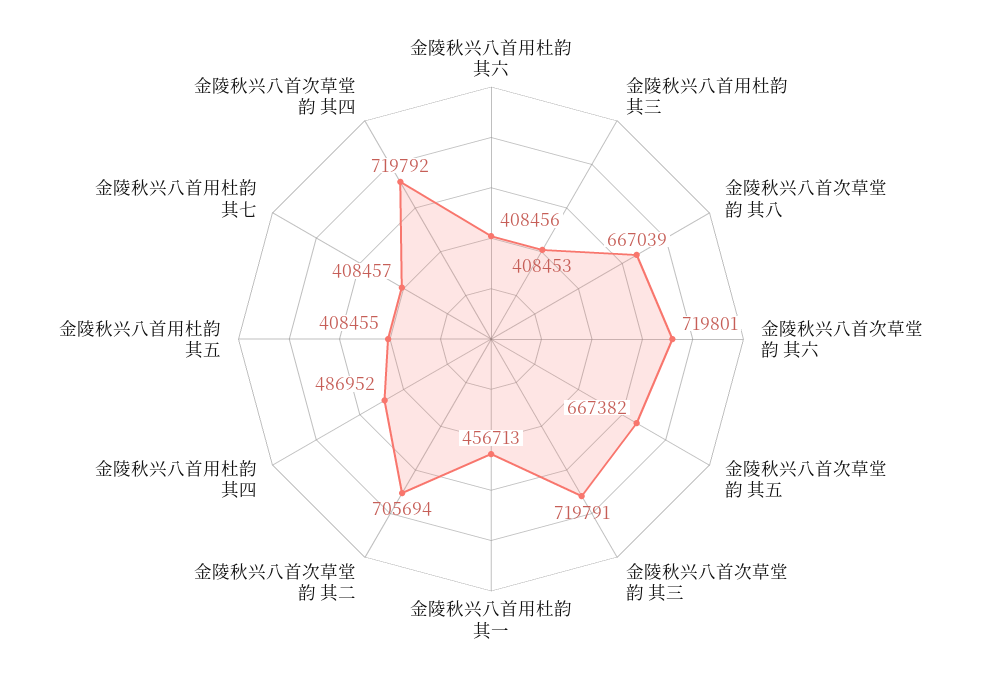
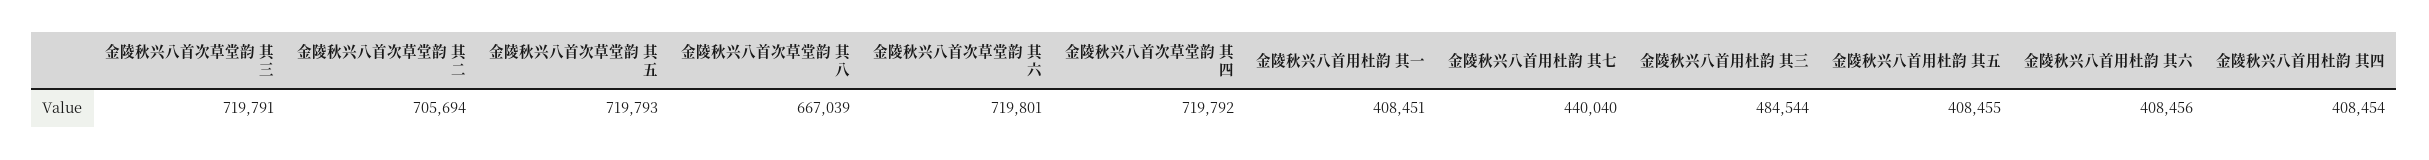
  {
    "金陵秋兴八首用杜韵 其六": 408456,
-   "金陵秋兴八首用杜韵 其三": 408453,
+   "金陵秋兴八首用杜韵 其三": 484544,
    "金陵秋兴八首次草堂韵 其八": 667039,
    "金陵秋兴八首次草堂韵 其六": 719801,
-   "金陵秋兴八首次草堂韵 其五": 667382,
+   "金陵秋兴八首次草堂韵 其五": 719793,
    "金陵秋兴八首次草堂韵 其三": 719791,
-   "金陵秋兴八首用杜韵 其一": 456713,
+   "金陵秋兴八首用杜韵 其一": 408451,
    "金陵秋兴八首次草堂韵 其二": 705694,
-   "金陵秋兴八首用杜韵 其四": 486952,
+   "金陵秋兴八首用杜韵 其四": 408454,
    "金陵秋兴八首用杜韵 其五": 408455,
-   "金陵秋兴八首用杜韵 其七": 408457,
+   "金陵秋兴八首用杜韵 其七": 440040,
    "金陵秋兴八首次草堂韵 其四": 719792
  }

